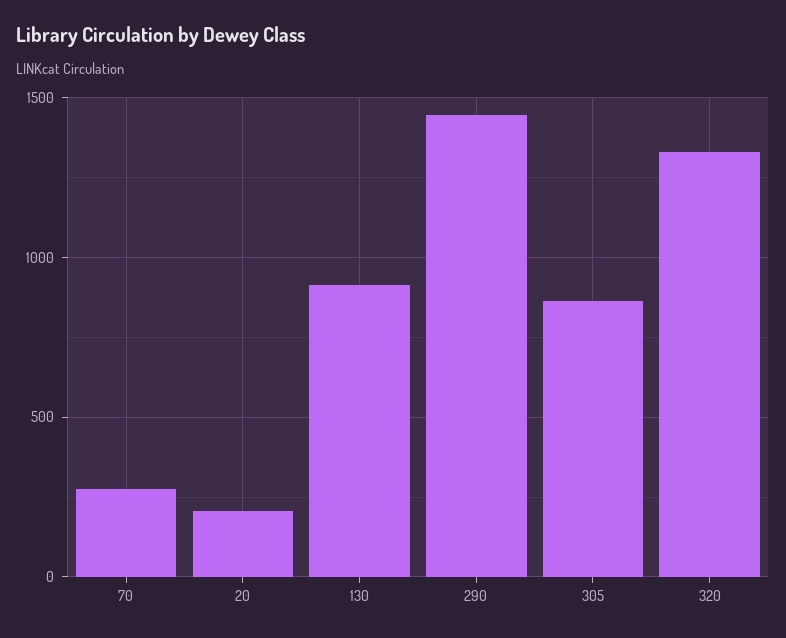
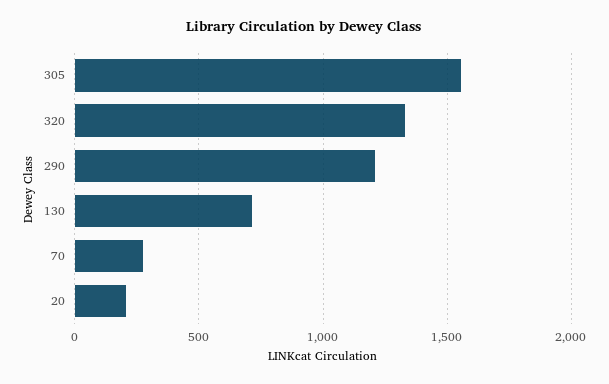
  {
    "70": 300,
    "20": 200,
-   "130": 900,
+   "130": 700,
-   "290": 1450,
+   "290": 1200,
-   "305": 850,
+   "305": 1550,
    "320": 1350
  }

